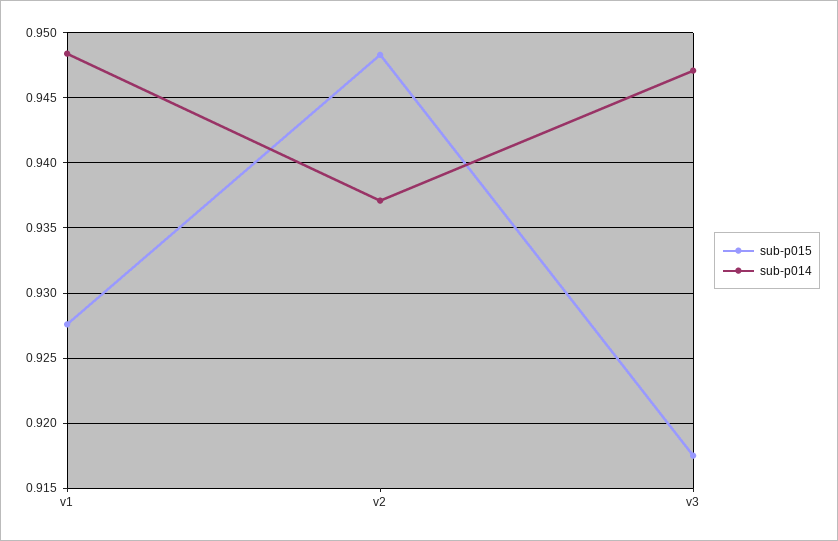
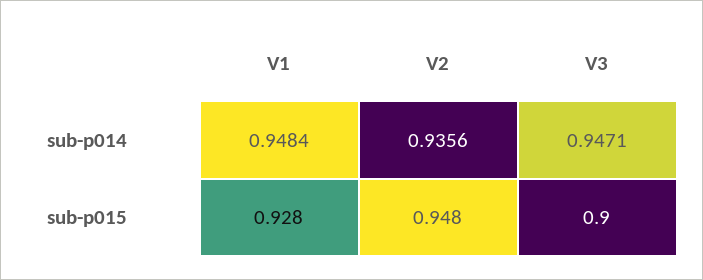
  {
    "sub-p015": {
      "v1": 0.928,
      "v2": 0.948,
-     "v3": 0.9175
+     "v3": 0.9
    },
    "sub-p014": {
      "v1": 0.9484,
-     "v2": 0.937,
+     "v2": 0.9356,
      "v3": 0.9471
    }
  }

